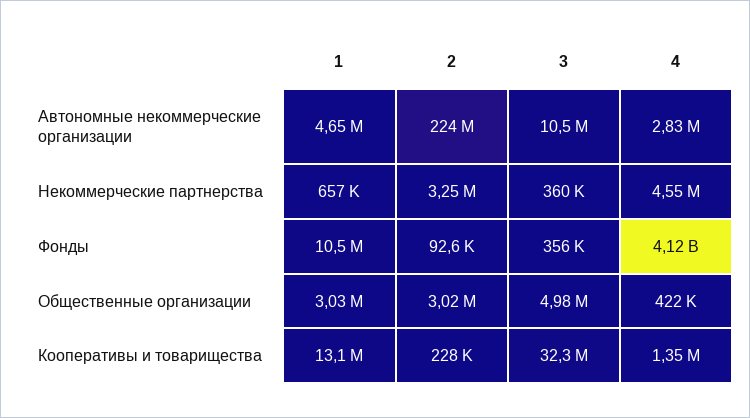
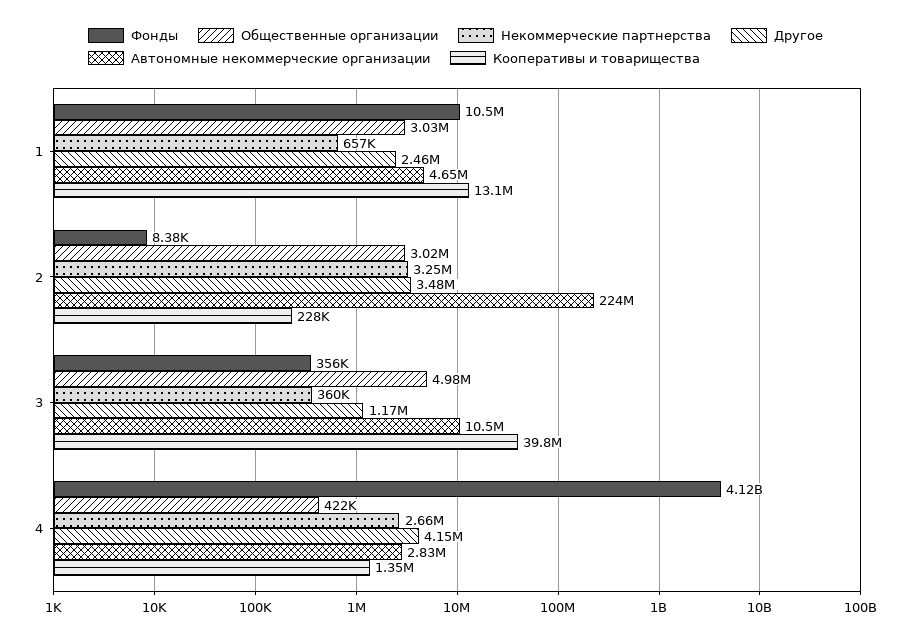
  {
    "Автономные некоммерческие организации": {
      "1": 4650000,
      "2": 224000000,
      "3": 10500000,
      "4": 2830000
    },
    "Некоммерческие партнерства": {
      "1": 657000,
      "2": 3250000,
      "3": 360000,
-     "4": 4550000
+     "4": 2660000
    },
    "Фонды": {
      "1": 10500000,
-     "2": 92600,
+     "2": 8380,
      "3": 356000,
      "4": 4120000000
    },
    "Общественные организации": {
      "1": 3030000,
      "2": 3020000,
      "3": 4980000,
      "4": 422000
    },
    "Кооперативы и товарищества": {
      "1": 13100000,
      "2": 228000,
-     "3": 32300000,
+     "3": 39800000,
      "4": 1350000
-   }
+   },
+   "Другое": {
+     "1": 2460000,
+     "2": 3480000,
+     "3": 1170000,
+     "4": 4150000
+   }
  }

